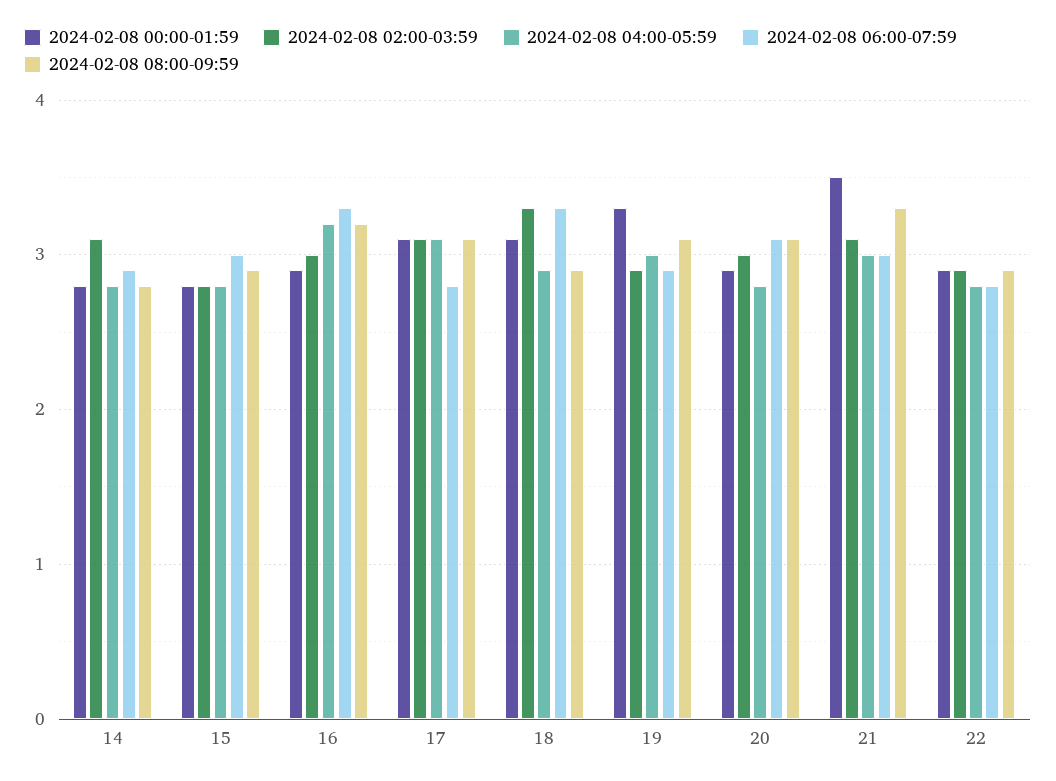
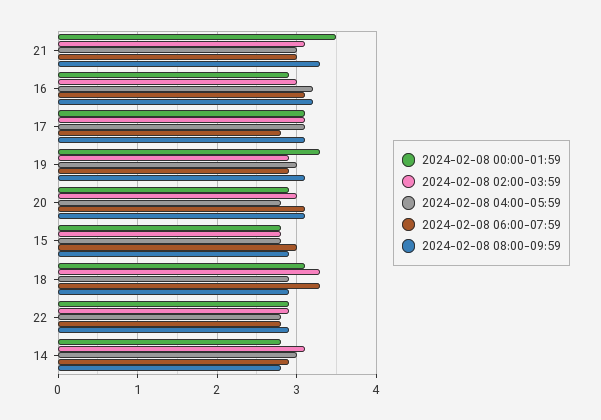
  {
    "2024-02-08 00:00-01:59": {
      "14": 2.8,
      "15": 2.8,
      "16": 2.9,
      "17": 3.1,
      "18": 3.1,
      "19": 3.3,
      "20": 2.9,
      "21": 3.5,
      "22": 2.9
    },
    "2024-02-08 02:00-03:59": {
      "14": 3.1,
      "15": 2.8,
      "16": 3,
      "17": 3.1,
      "18": 3.3,
      "19": 2.9,
      "20": 3,
      "21": 3.1,
      "22": 2.9
    },
    "2024-02-08 04:00-05:59": {
-     "14": 2.8,
+     "14": 3,
      "15": 2.8,
      "16": 3.2,
      "17": 3.1,
      "18": 2.9,
      "19": 3,
      "20": 2.8,
      "21": 3,
      "22": 2.8
    },
    "2024-02-08 06:00-07:59": {
      "14": 2.9,
      "15": 3,
-     "16": 3.3,
+     "16": 3.1,
      "17": 2.8,
      "18": 3.3,
      "19": 2.9,
      "20": 3.1,
      "21": 3,
      "22": 2.8
    },
    "2024-02-08 08:00-09:59": {
      "14": 2.8,
      "15": 2.9,
      "16": 3.2,
      "17": 3.1,
      "18": 2.9,
      "19": 3.1,
      "20": 3.1,
      "21": 3.3,
      "22": 2.9
    }
  }

